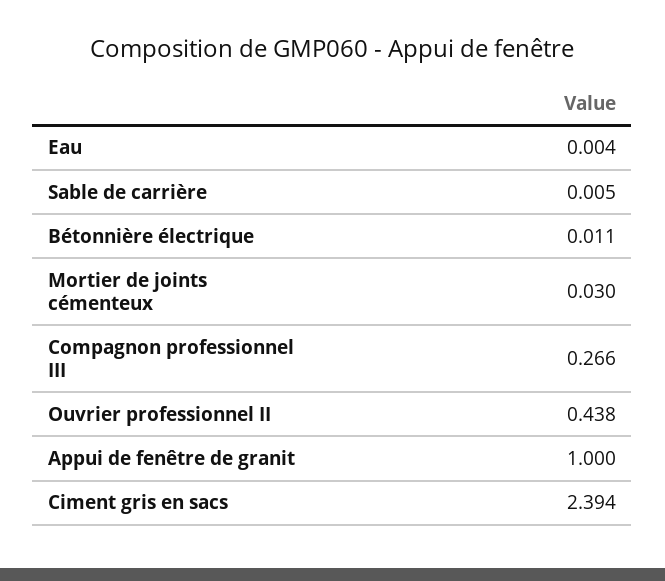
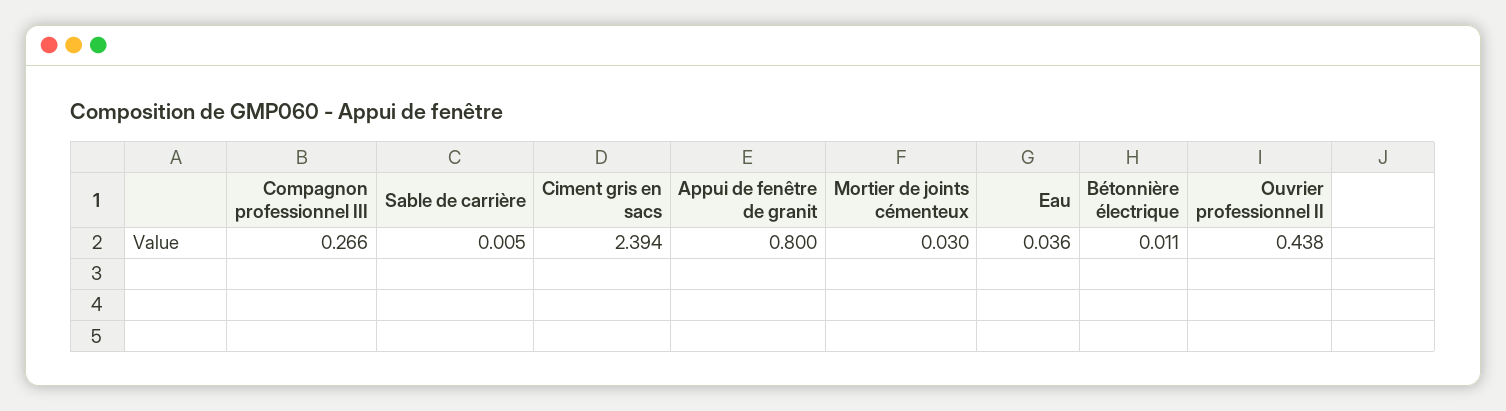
  {
-   "Eau": 0.004,
+   "Eau": 0.036,
    "Sable de carrière": 0.005,
    "Bétonnière électrique": 0.011,
    "Mortier de joints cémenteux": 0.03,
    "Compagnon professionnel III": 0.266,
    "Ouvrier professionnel II": 0.438,
-   "Appui de fenêtre de granit": 1,
+   "Appui de fenêtre de granit": 0.8,
    "Ciment gris en sacs": 2.394
  }

